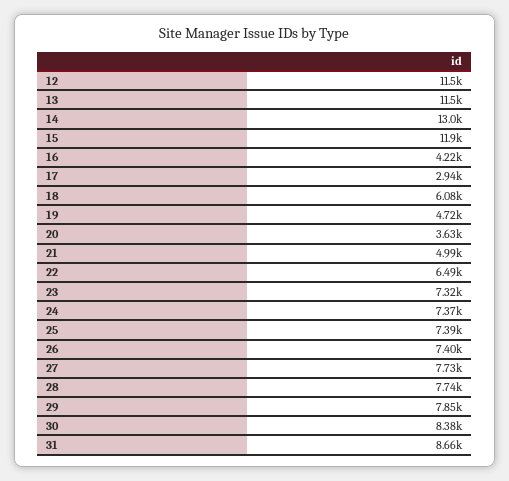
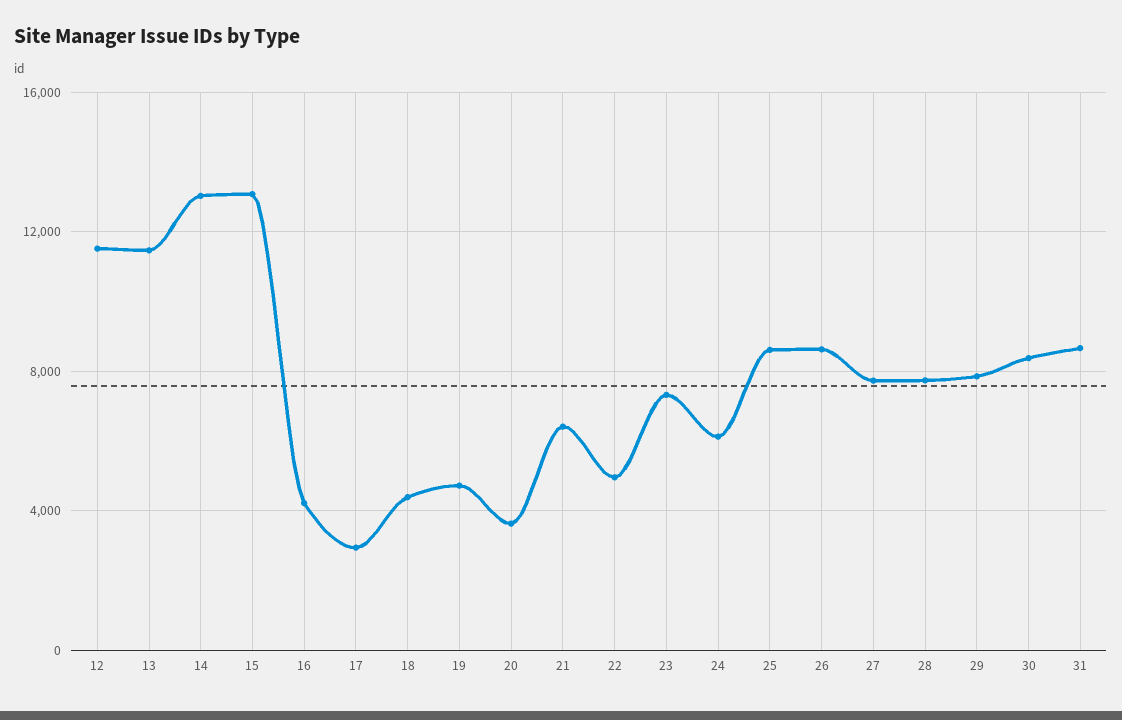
  {
    "12": 11500,
    "13": 11500,
    "14": 13000,
-   "15": 11900,
+   "15": 13000,
    "16": 4220,
    "17": 2940,
-   "18": 6080,
+   "18": 4500,
    "19": 4720,
    "20": 3630,
-   "21": 4990,
+   "21": 6500,
-   "22": 6490,
+   "22": 5000,
    "23": 7320,
-   "24": 7370,
+   "24": 6000,
-   "25": 7390,
+   "25": 8500,
-   "26": 7400,
+   "26": 8500,
    "27": 7730,
    "28": 7740,
    "29": 7850,
    "30": 8380,
    "31": 8660
  }

